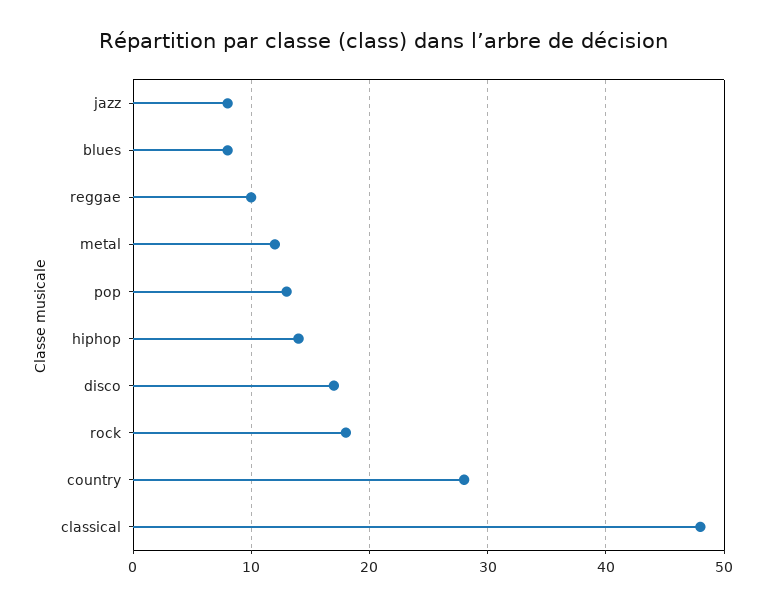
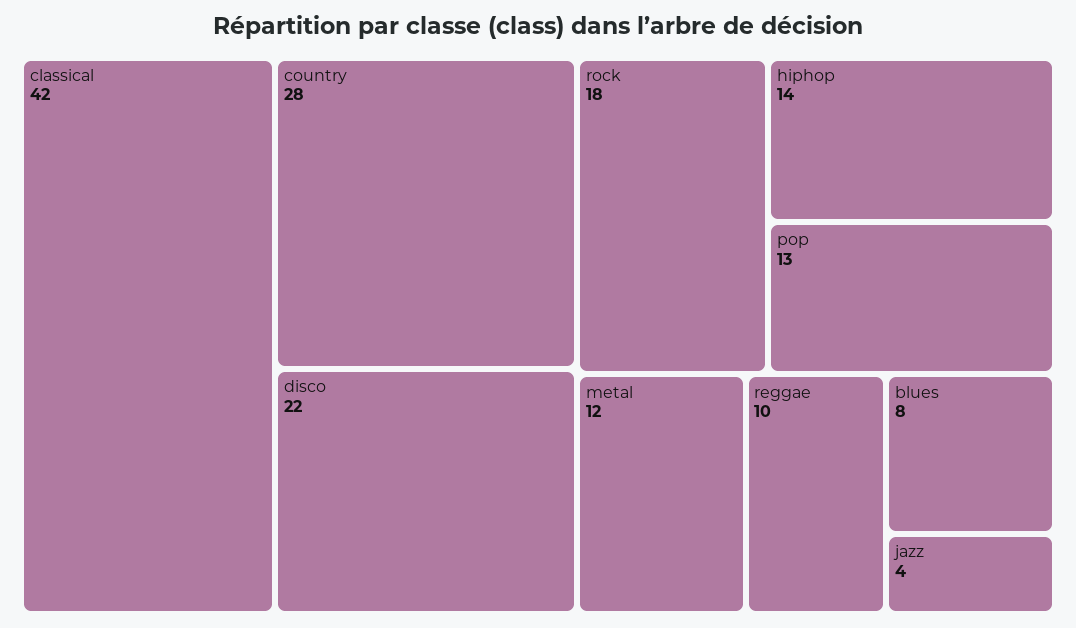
  {
-   "jazz": 8,
+   "jazz": 4,
    "blues": 8,
    "reggae": 10,
    "metal": 12,
    "pop": 13,
    "hiphop": 14,
-   "disco": 17,
+   "disco": 22,
    "rock": 18,
    "country": 28,
-   "classical": 48
+   "classical": 42
  }

